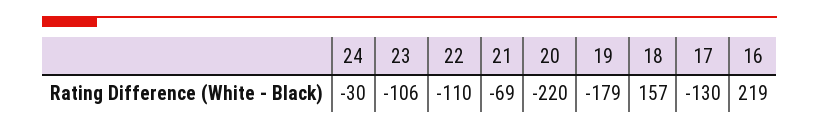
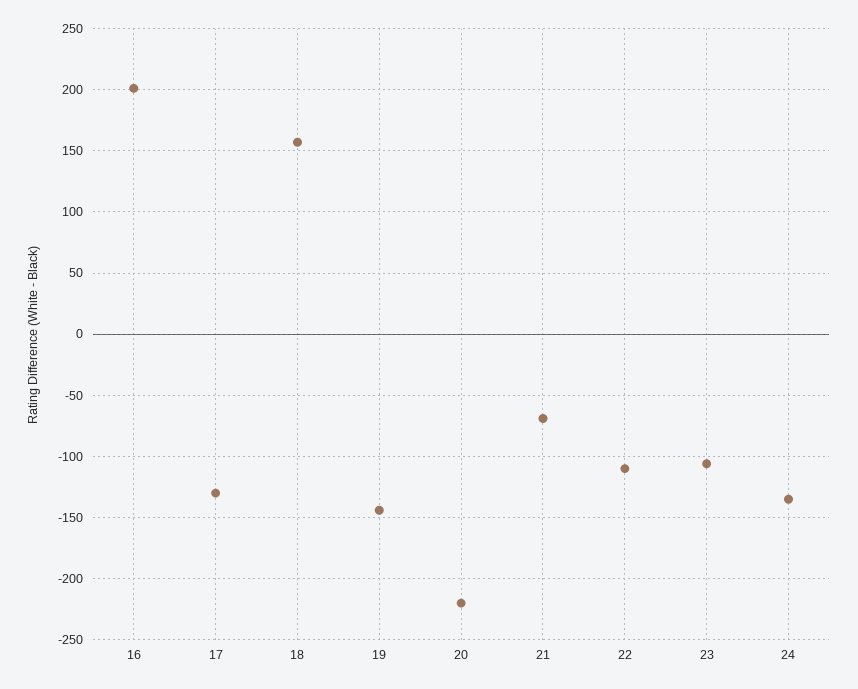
  {
-   "24": -30,
+   "24": -135,
    "23": -106,
    "22": -110,
    "21": -69,
    "20": -220,
-   "19": -179,
+   "19": -145,
    "18": 157,
    "17": -130,
-   "16": 219
+   "16": 200
  }

